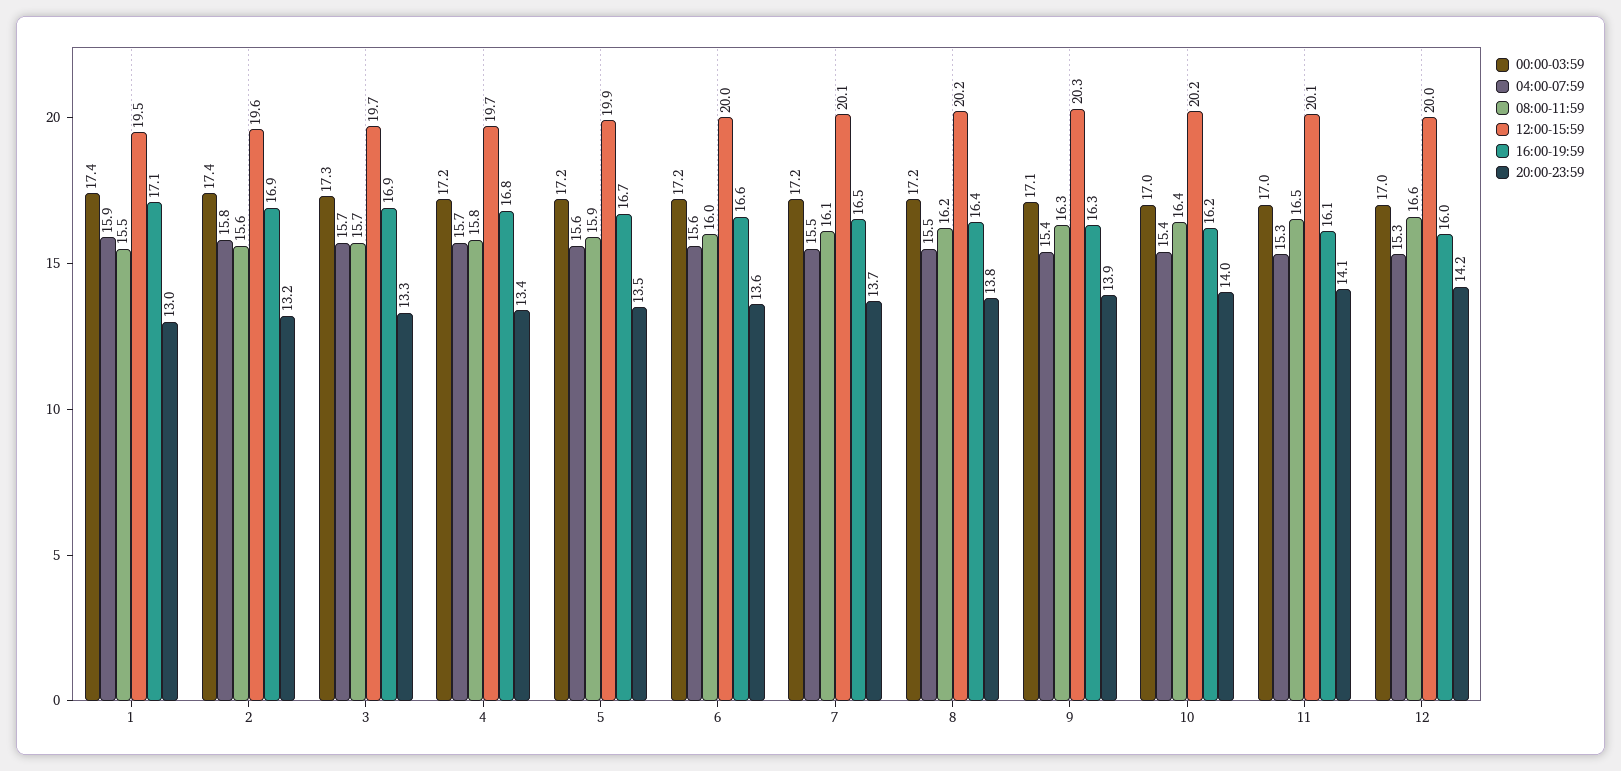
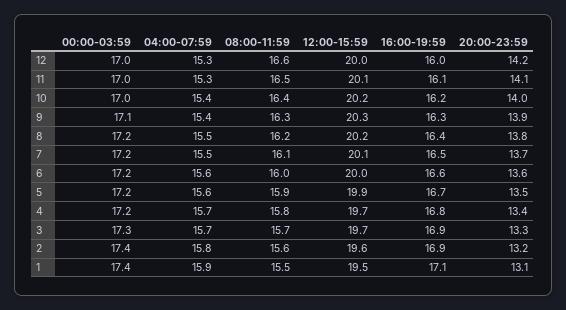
  {
    "00:00-03:59": {
      "1": 17.4,
      "2": 17.4,
      "3": 17.3,
      "4": 17.2,
      "5": 17.2,
      "6": 17.2,
      "7": 17.2,
      "8": 17.2,
      "9": 17.1,
      "10": 17,
      "11": 17,
      "12": 17
    },
    "04:00-07:59": {
      "1": 15.9,
      "2": 15.8,
      "3": 15.7,
      "4": 15.7,
      "5": 15.6,
      "6": 15.6,
      "7": 15.5,
      "8": 15.5,
      "9": 15.4,
      "10": 15.4,
      "11": 15.3,
      "12": 15.3
    },
    "08:00-11:59": {
      "1": 15.5,
      "2": 15.6,
      "3": 15.7,
      "4": 15.8,
      "5": 15.9,
      "6": 16,
      "7": 16.1,
      "8": 16.2,
      "9": 16.3,
      "10": 16.4,
      "11": 16.5,
      "12": 16.6
    },
    "12:00-15:59": {
      "1": 19.5,
      "2": 19.6,
      "3": 19.7,
      "4": 19.7,
      "5": 19.9,
      "6": 20,
      "7": 20.1,
      "8": 20.2,
      "9": 20.3,
      "10": 20.2,
      "11": 20.1,
      "12": 20
    },
    "16:00-19:59": {
      "1": 17.1,
      "2": 16.9,
      "3": 16.9,
      "4": 16.8,
      "5": 16.7,
      "6": 16.6,
      "7": 16.5,
      "8": 16.4,
      "9": 16.3,
      "10": 16.2,
      "11": 16.1,
      "12": 16
    },
    "20:00-23:59": {
-     "1": 13,
+     "1": 13.1,
      "2": 13.2,
      "3": 13.3,
      "4": 13.4,
      "5": 13.5,
      "6": 13.6,
      "7": 13.7,
      "8": 13.8,
      "9": 13.9,
      "10": 14,
      "11": 14.1,
      "12": 14.2
    }
  }

